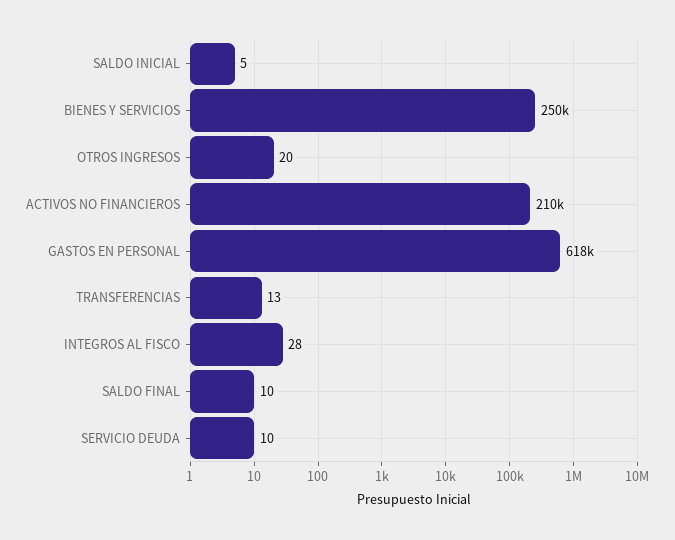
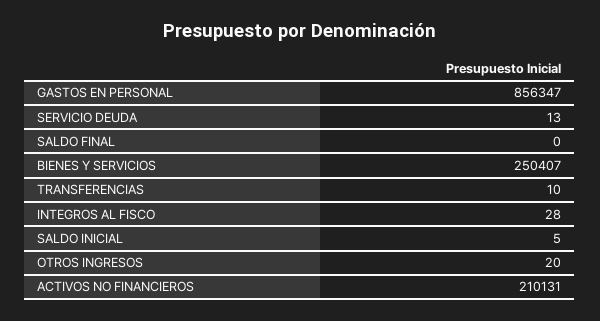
  {
    "SALDO INICIAL": 5,
    "BIENES Y SERVICIOS": 250407,
    "OTROS INGRESOS": 20,
    "ACTIVOS NO FINANCIEROS": 210131,
-   "GASTOS EN PERSONAL": 618000,
+   "GASTOS EN PERSONAL": 856347,
-   "TRANSFERENCIAS": 13,
+   "TRANSFERENCIAS": 10,
    "INTEGROS AL FISCO": 28,
-   "SALDO FINAL": 10,
+   "SALDO FINAL": 0,
-   "SERVICIO DEUDA": 10
+   "SERVICIO DEUDA": 13
  }

